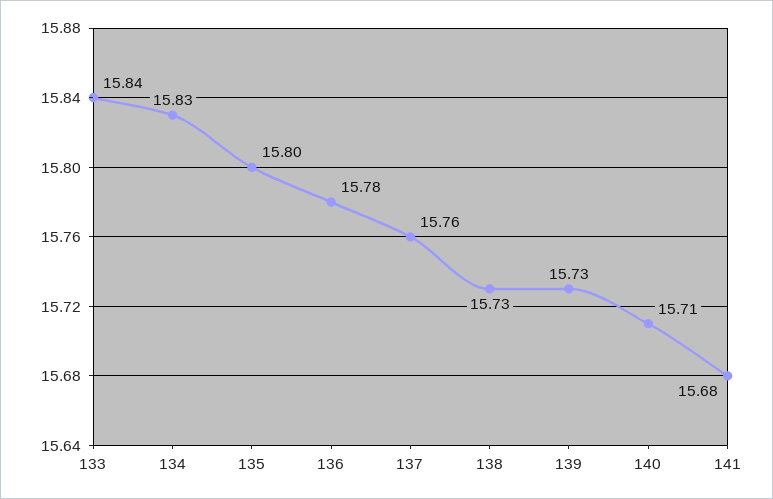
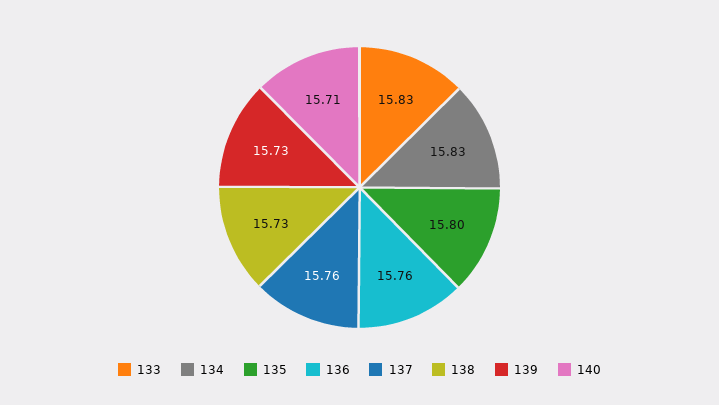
  {
-   "133": 15.84,
+   "133": 15.83,
    "134": 15.83,
    "135": 15.8,
-   "136": 15.78,
+   "136": 15.76,
    "137": 15.76,
    "138": 15.73,
    "139": 15.73,
-   "140": 15.71,
+   "140": 15.71
-   "141": 15.68
  }

